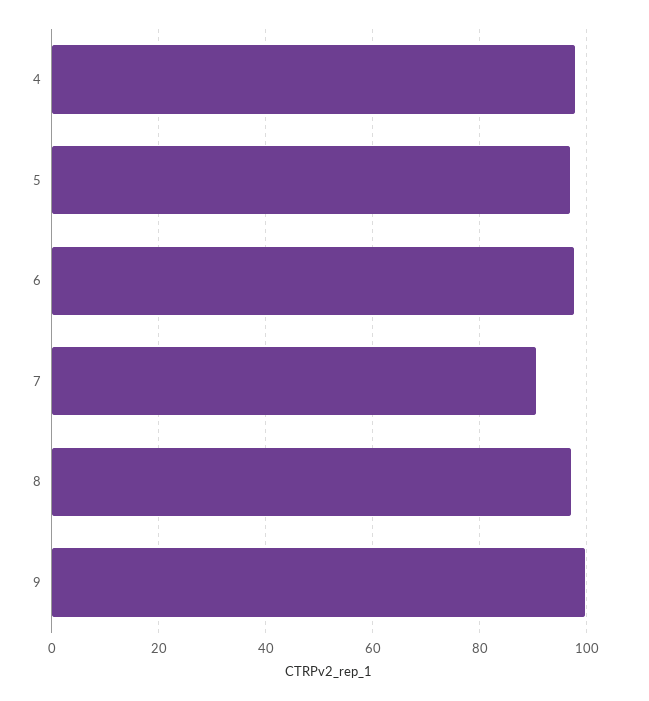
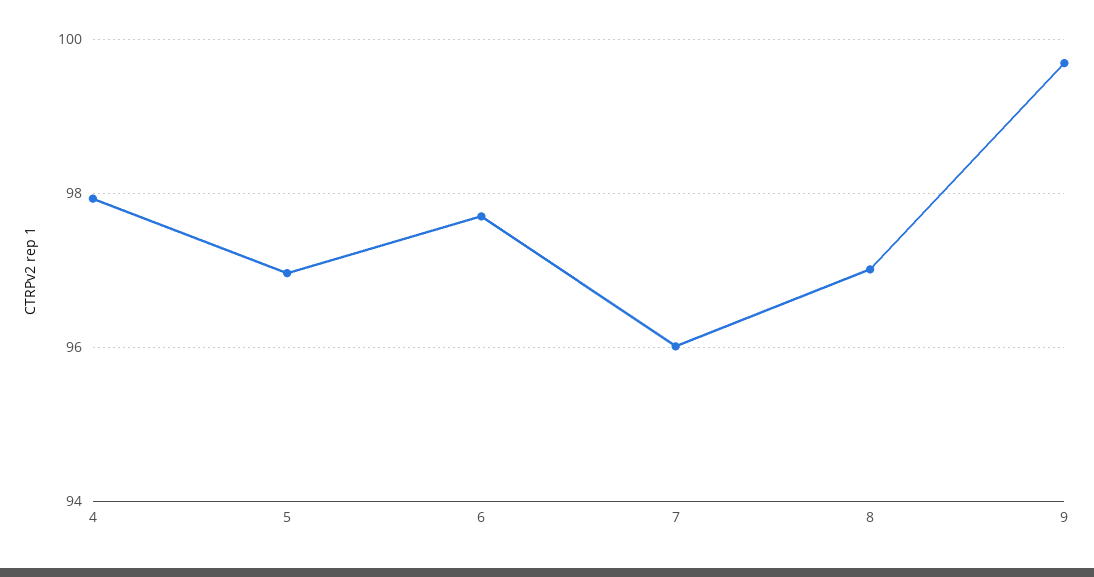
  {
    "4": 98,
    "5": 97,
    "6": 97.8,
-   "7": 90,
+   "7": 96,
    "8": 97,
    "9": 99.6
  }

